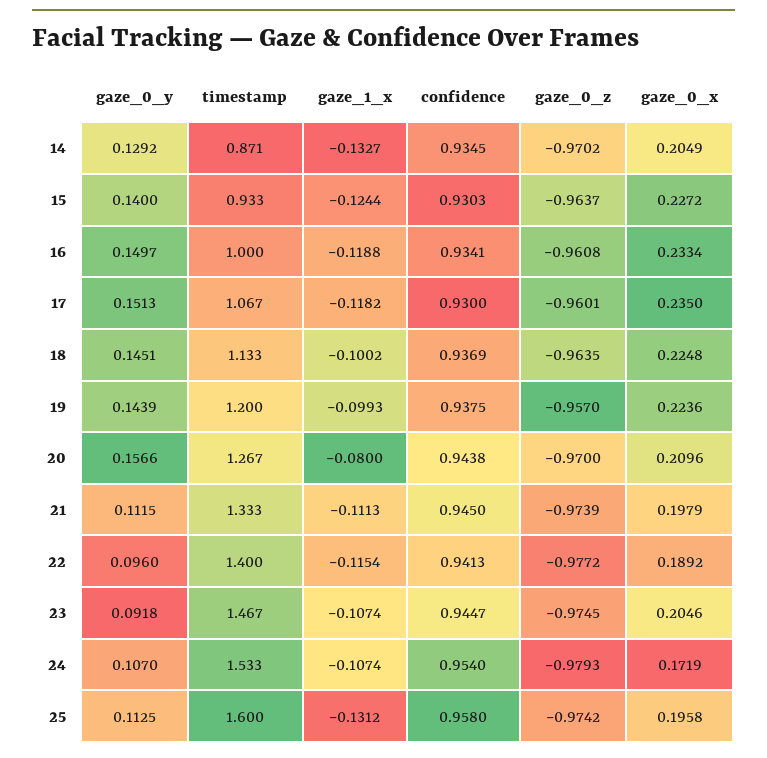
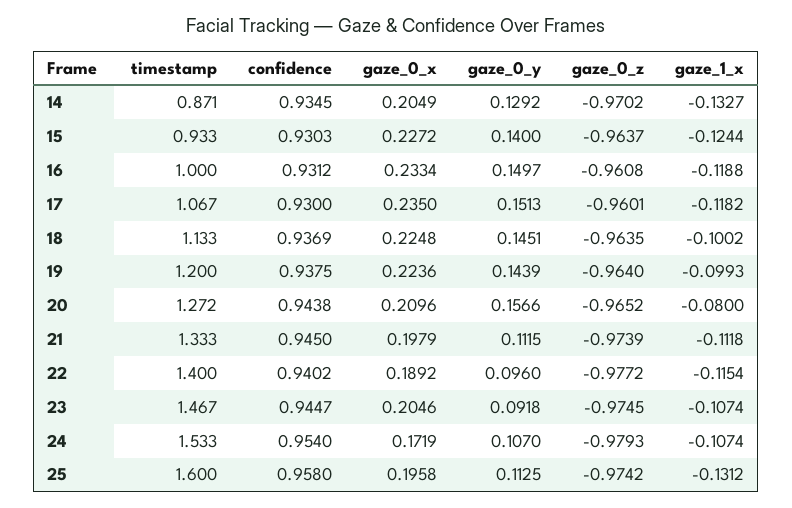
  {
    "gaze_0_y": {
      "14": 0.1292,
      "15": 0.14,
      "16": 0.1497,
      "17": 0.1513,
      "18": 0.1451,
      "19": 0.1439,
      "20": 0.1566,
      "21": 0.1115,
      "22": 0.096,
      "23": 0.0918,
      "24": 0.107,
      "25": 0.1125
    },
    "timestamp": {
      "14": 0.871,
      "15": 0.933,
      "16": 1,
      "17": 1.067,
      "18": 1.133,
      "19": 1.2,
-     "20": 1.267,
+     "20": 1.272,
      "21": 1.333,
      "22": 1.4,
      "23": 1.467,
      "24": 1.533,
      "25": 1.6
    },
    "gaze_1_x": {
      "14": -0.1327,
      "15": -0.1244,
      "16": -0.1188,
      "17": -0.1182,
      "18": -0.1002,
      "19": -0.0993,
      "20": -0.08,
-     "21": -0.1113,
+     "21": -0.1118,
      "22": -0.1154,
      "23": -0.1074,
      "24": -0.1074,
      "25": -0.1312
    },
    "confidence": {
      "14": 0.9345,
      "15": 0.9303,
-     "16": 0.9341,
+     "16": 0.9312,
      "17": 0.93,
      "18": 0.9369,
      "19": 0.9375,
      "20": 0.9438,
      "21": 0.945,
-     "22": 0.9413,
+     "22": 0.9402,
      "23": 0.9447,
      "24": 0.954,
      "25": 0.958
    },
    "gaze_0_z": {
      "14": -0.9702,
      "15": -0.9637,
      "16": -0.9608,
      "17": -0.9601,
      "18": -0.9635,
-     "19": -0.957,
+     "19": -0.964,
-     "20": -0.97,
+     "20": -0.9652,
      "21": -0.9739,
      "22": -0.9772,
      "23": -0.9745,
      "24": -0.9793,
      "25": -0.9742
    },
    "gaze_0_x": {
      "14": 0.2049,
      "15": 0.2272,
      "16": 0.2334,
      "17": 0.235,
      "18": 0.2248,
      "19": 0.2236,
      "20": 0.2096,
      "21": 0.1979,
      "22": 0.1892,
      "23": 0.2046,
      "24": 0.1719,
      "25": 0.1958
    }
  }

